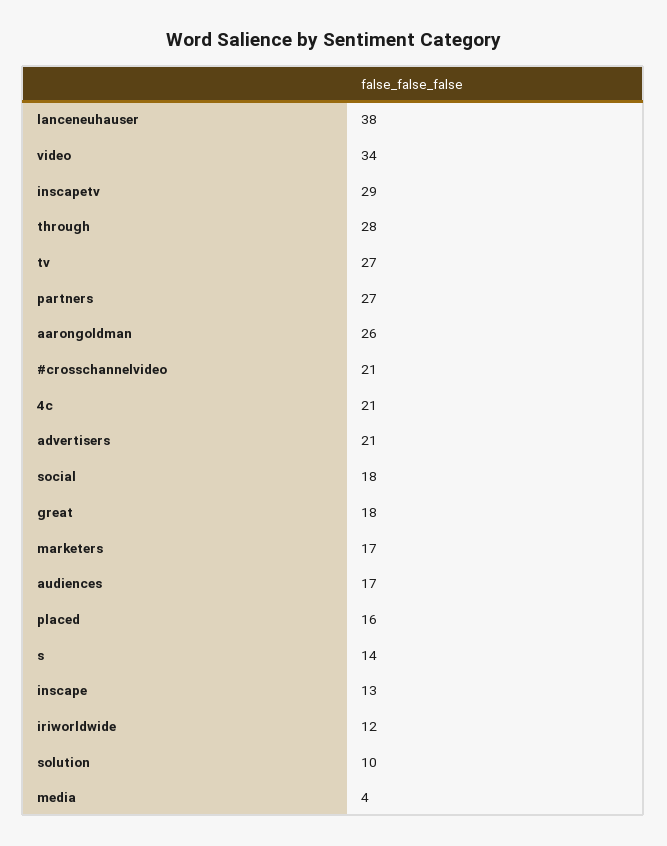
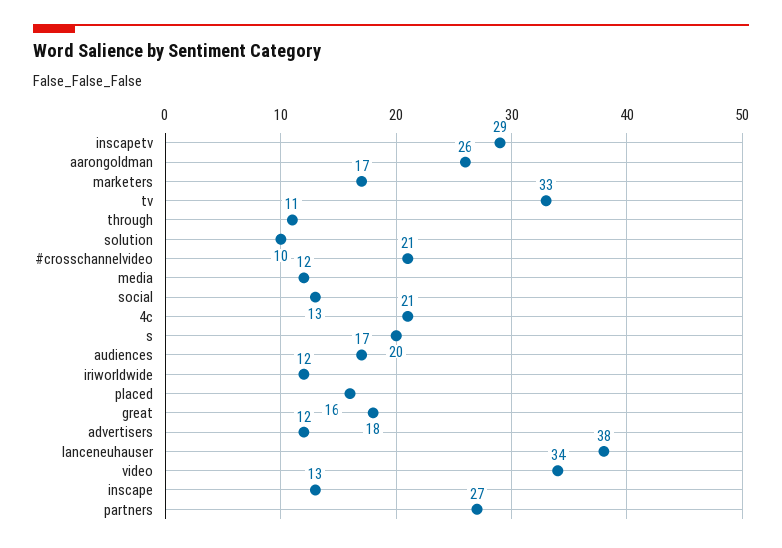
  {
    "lanceneuhauser": 38,
    "video": 34,
    "inscapetv": 29,
-   "through": 28,
+   "through": 11,
-   "tv": 27,
+   "tv": 33,
    "partners": 27,
    "aarongoldman": 26,
    "#crosschannelvideo": 21,
    "4c": 21,
-   "advertisers": 21,
+   "advertisers": 12,
-   "social": 18,
+   "social": 13,
    "great": 18,
    "marketers": 17,
    "audiences": 17,
    "placed": 16,
-   "s": 14,
+   "s": 20,
    "inscape": 13,
    "iriworldwide": 12,
    "solution": 10,
-   "media": 4
+   "media": 12
  }

